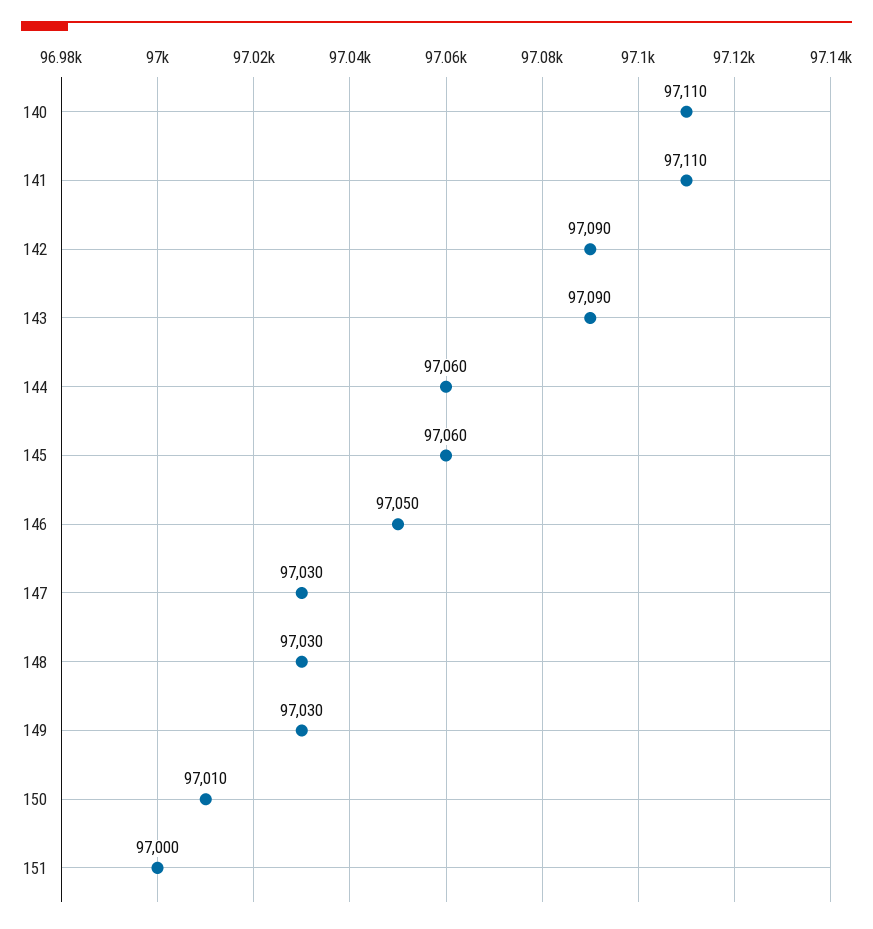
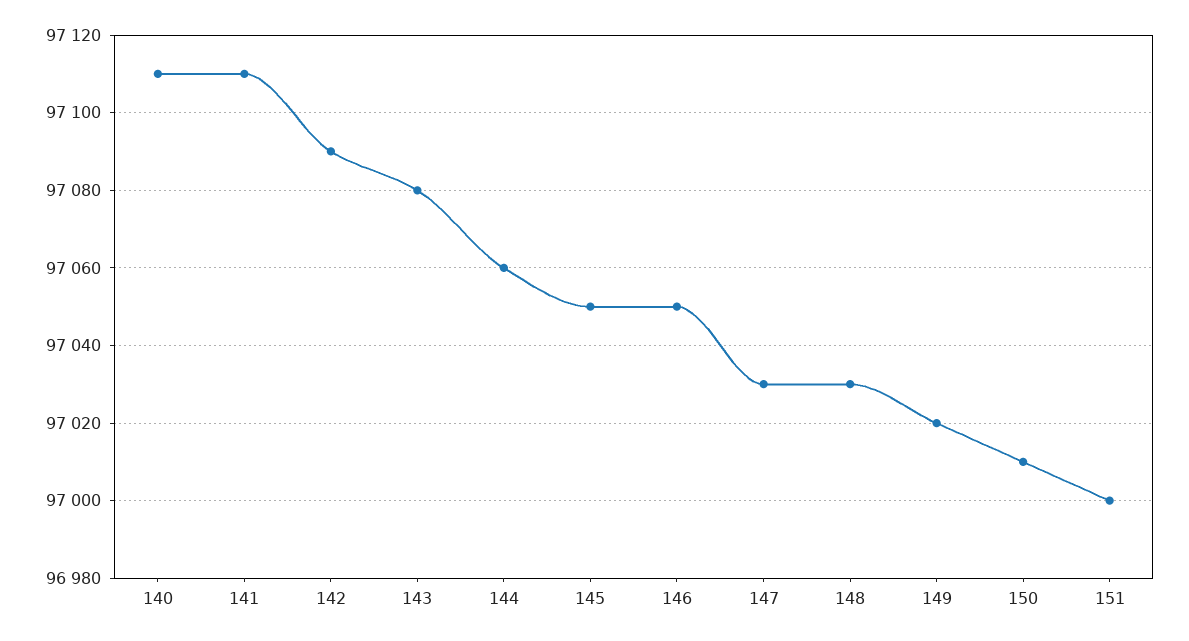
  {
    "140": 97110,
    "141": 97110,
    "142": 97090,
-   "143": 97090,
+   "143": 97080,
    "144": 97060,
-   "145": 97060,
+   "145": 97050,
    "146": 97050,
    "147": 97030,
    "148": 97030,
-   "149": 97030,
+   "149": 97020,
    "150": 97010,
    "151": 97000
  }

